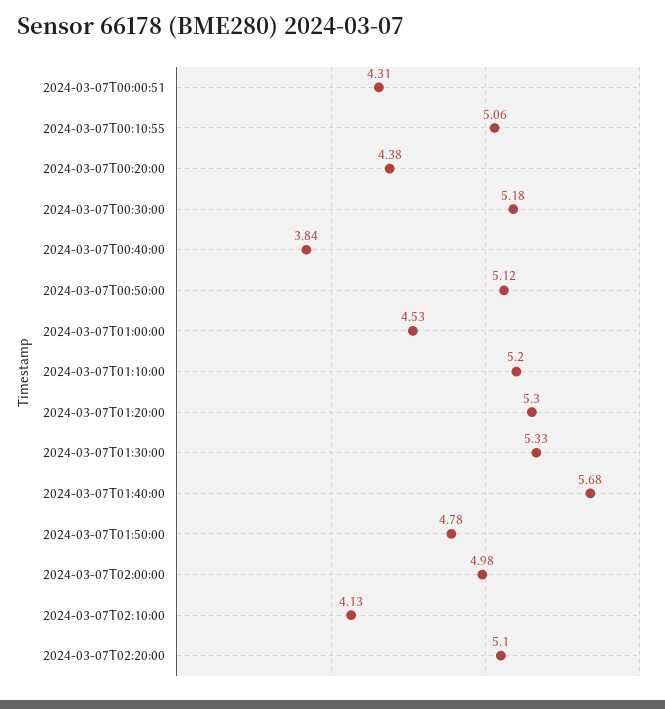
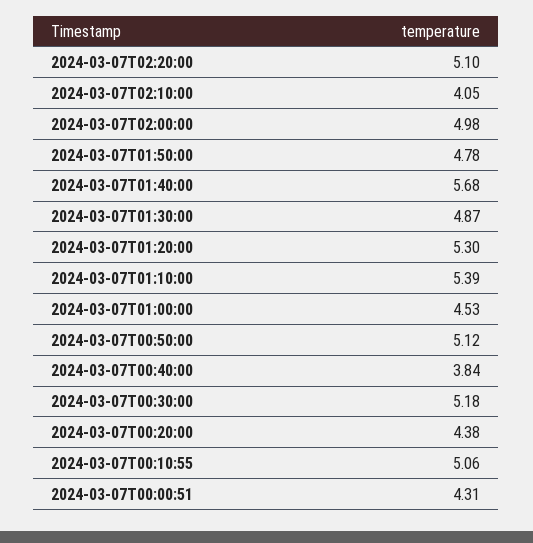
  {
    "2024-03-07T00:00:51": 4.31,
    "2024-03-07T00:10:55": 5.06,
    "2024-03-07T00:20:00": 4.38,
    "2024-03-07T00:30:00": 5.18,
    "2024-03-07T00:40:00": 3.84,
    "2024-03-07T00:50:00": 5.12,
    "2024-03-07T01:00:00": 4.53,
-   "2024-03-07T01:10:00": 5.2,
+   "2024-03-07T01:10:00": 5.39,
    "2024-03-07T01:20:00": 5.3,
-   "2024-03-07T01:30:00": 5.33,
+   "2024-03-07T01:30:00": 4.87,
    "2024-03-07T01:40:00": 5.68,
    "2024-03-07T01:50:00": 4.78,
    "2024-03-07T02:00:00": 4.98,
-   "2024-03-07T02:10:00": 4.13,
+   "2024-03-07T02:10:00": 4.05,
    "2024-03-07T02:20:00": 5.1
  }

